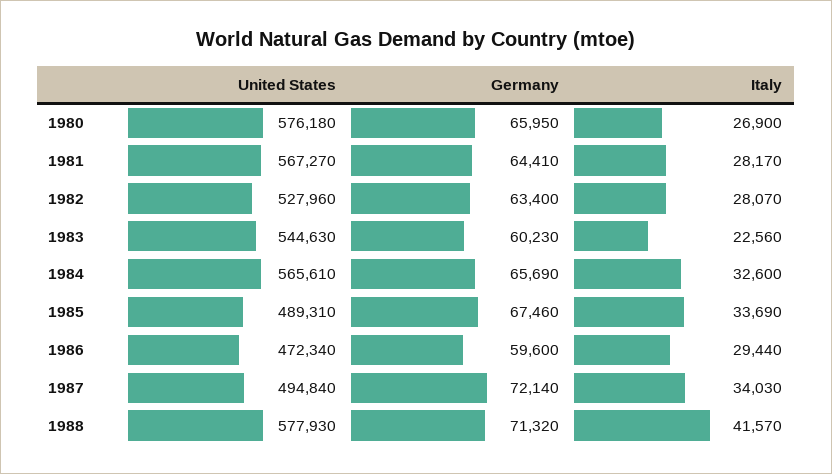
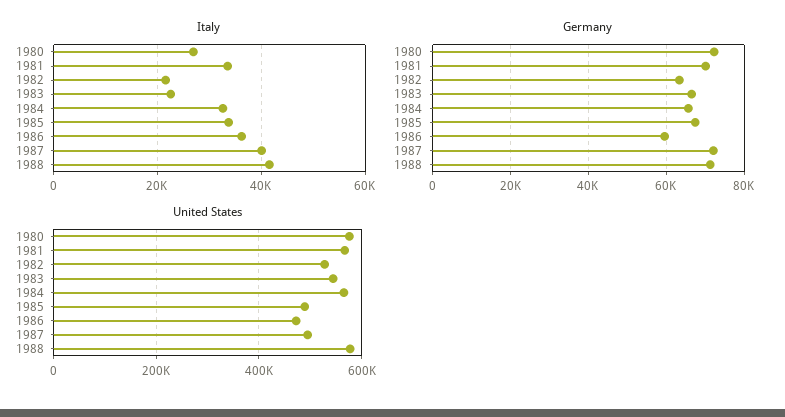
  {
    "United States": {
      "1980": 576180,
      "1981": 567270,
      "1982": 527960,
      "1983": 544630,
      "1984": 565610,
      "1985": 489310,
      "1986": 472340,
      "1987": 494840,
      "1988": 577930
    },
    "Germany": {
-     "1980": 65950,
+     "1980": 72000,
-     "1981": 64410,
+     "1981": 70000,
      "1982": 63400,
-     "1983": 60230,
+     "1983": 66000,
      "1984": 65690,
      "1985": 67460,
      "1986": 59600,
      "1987": 72140,
      "1988": 71320
    },
    "Italy": {
      "1980": 26900,
-     "1981": 28170,
+     "1981": 34000,
-     "1982": 28070,
+     "1982": 22000,
      "1983": 22560,
      "1984": 32600,
      "1985": 33690,
-     "1986": 29440,
+     "1986": 36000,
-     "1987": 34030,
+     "1987": 40000,
      "1988": 41570
    }
  }

